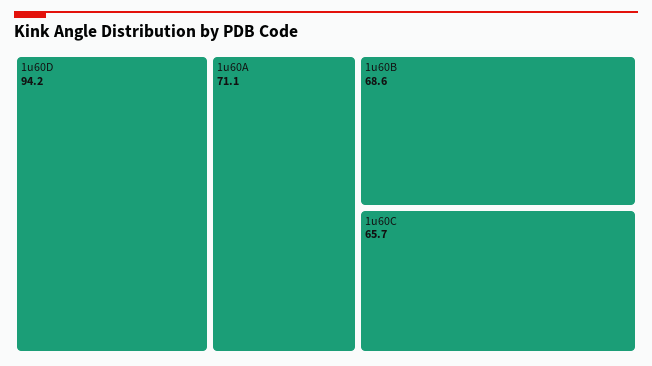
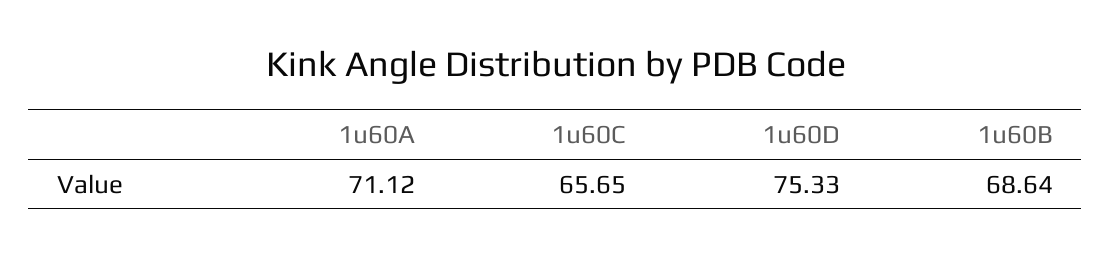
  {
-   "1u60D": 94.2,
+   "1u60D": 75.33,
    "1u60A": 71.12,
    "1u60B": 68.64,
    "1u60C": 65.65
  }

